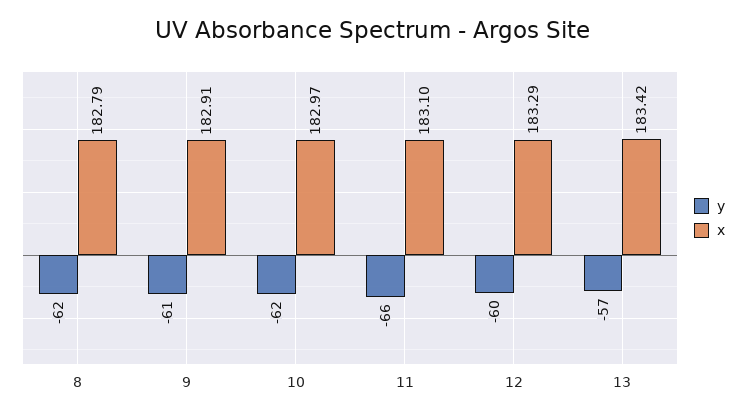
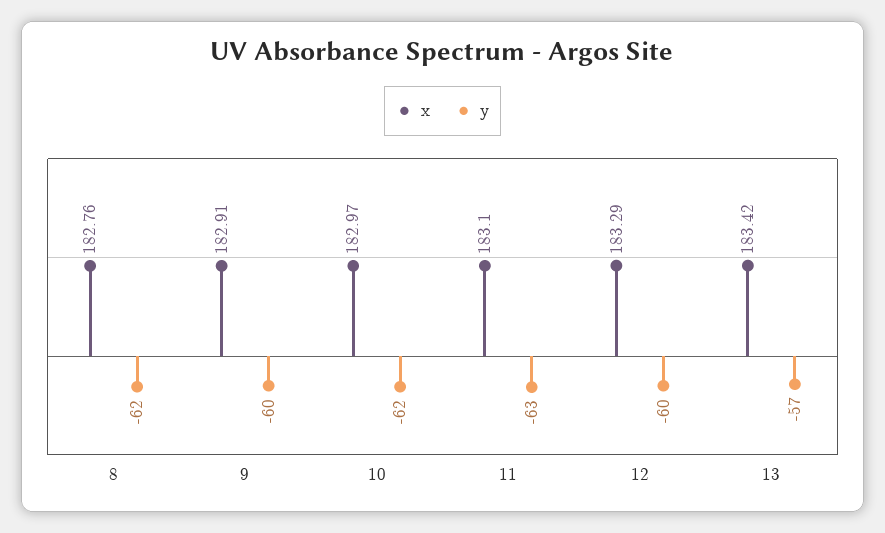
  {
    "y": {
      "8": -62,
-     "9": -61,
+     "9": -60,
      "10": -62,
-     "11": -66,
+     "11": -63,
      "12": -60,
      "13": -57
    },
    "x": {
-     "8": 182.79,
+     "8": 182.76,
      "9": 182.91,
      "10": 182.97,
      "11": 183.1,
      "12": 183.29,
      "13": 183.42
    }
  }

